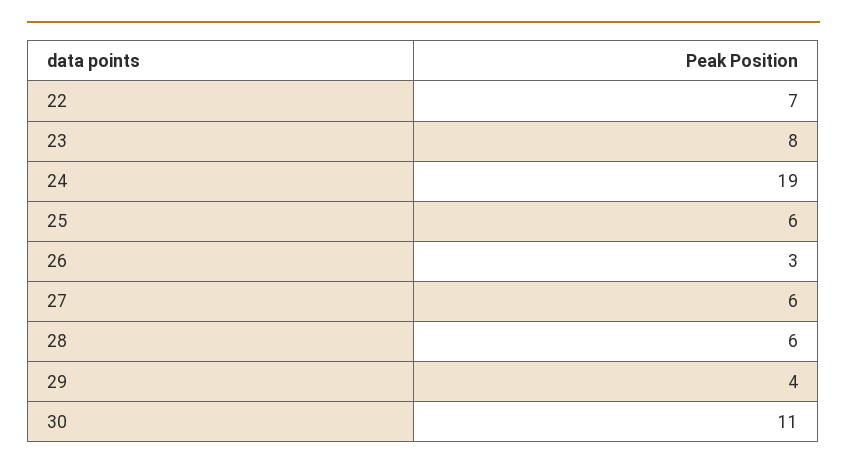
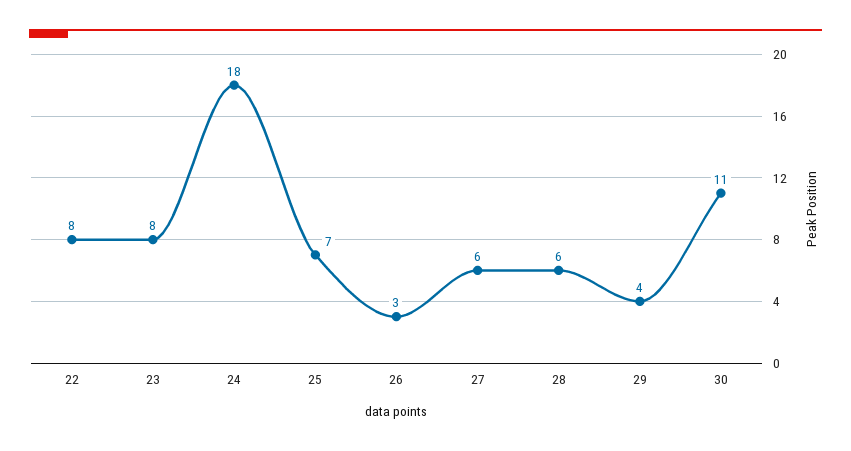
  {
-   "22": 7,
+   "22": 8,
    "23": 8,
-   "24": 19,
+   "24": 18,
-   "25": 6,
+   "25": 7,
    "26": 3,
    "27": 6,
    "28": 6,
    "29": 4,
    "30": 11
  }

